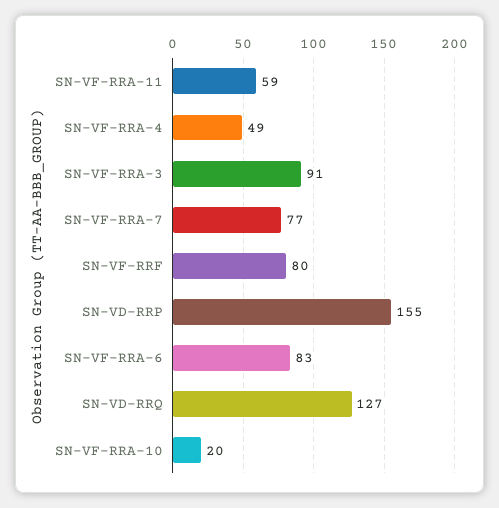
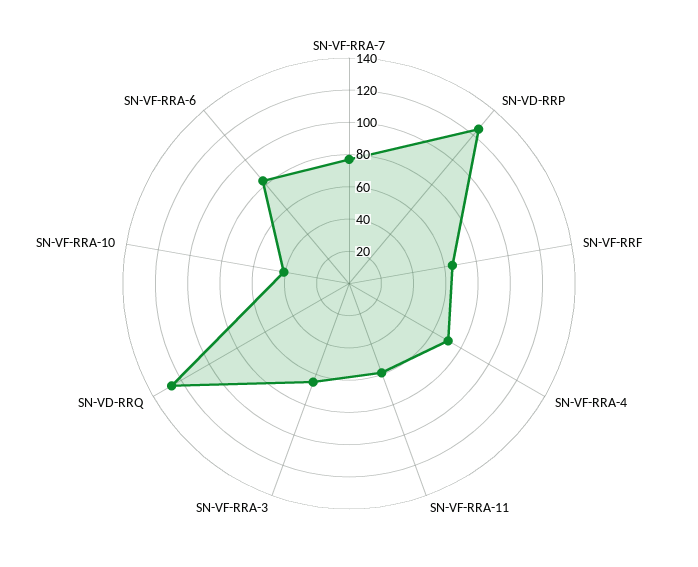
  {
    "SN-VF-RRA-11": 59,
-   "SN-VF-RRA-4": 49,
+   "SN-VF-RRA-4": 70,
-   "SN-VF-RRA-3": 91,
+   "SN-VF-RRA-3": 65,
    "SN-VF-RRA-7": 77,
-   "SN-VF-RRF": 80,
+   "SN-VF-RRF": 65,
-   "SN-VD-RRP": 155,
+   "SN-VD-RRP": 125,
    "SN-VF-RRA-6": 83,
    "SN-VD-RRQ": 127,
-   "SN-VF-RRA-10": 20
+   "SN-VF-RRA-10": 40
  }

